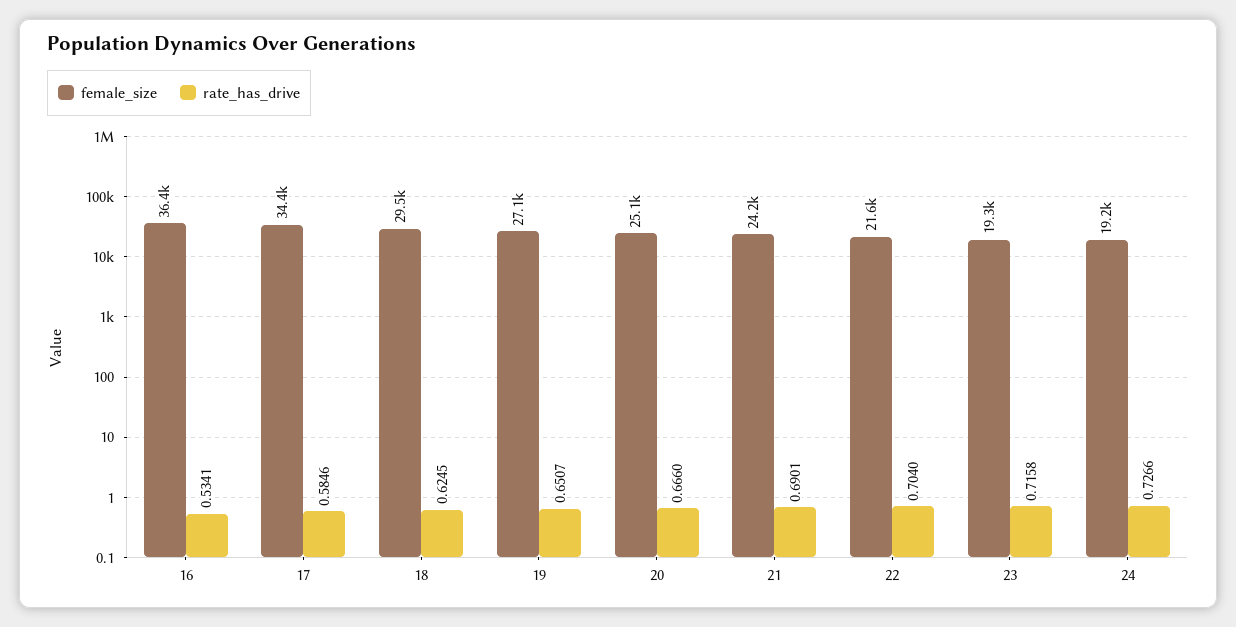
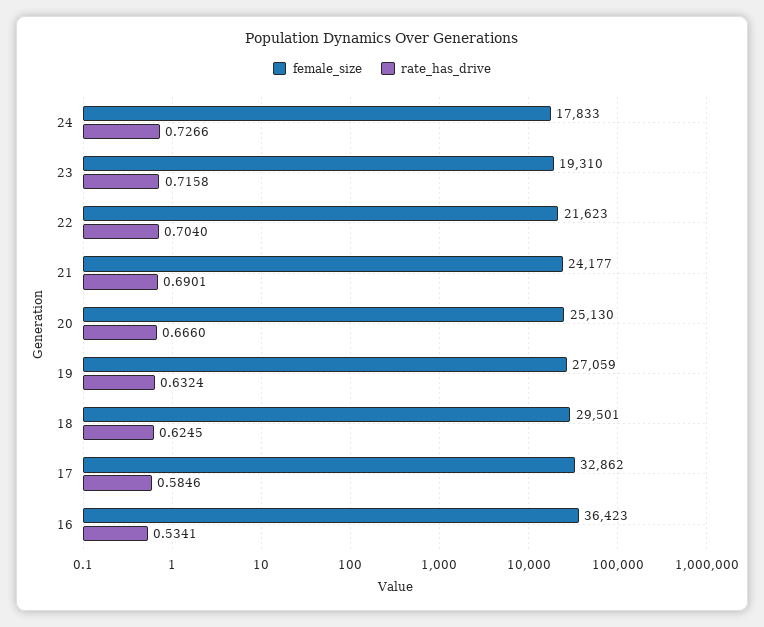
  {
    "female_size": {
      "16": 36423,
-     "17": 34400,
+     "17": 32862,
      "18": 29501,
      "19": 27059,
      "20": 25130,
      "21": 24177,
      "22": 21623,
      "23": 19310,
-     "24": 19200
+     "24": 17833
    },
    "rate_has_drive": {
      "16": 0.5341,
      "17": 0.5846,
      "18": 0.6245,
-     "19": 0.6507,
+     "19": 0.6324,
      "20": 0.666,
      "21": 0.6901,
      "22": 0.704,
      "23": 0.7158,
      "24": 0.7266
    }
  }

